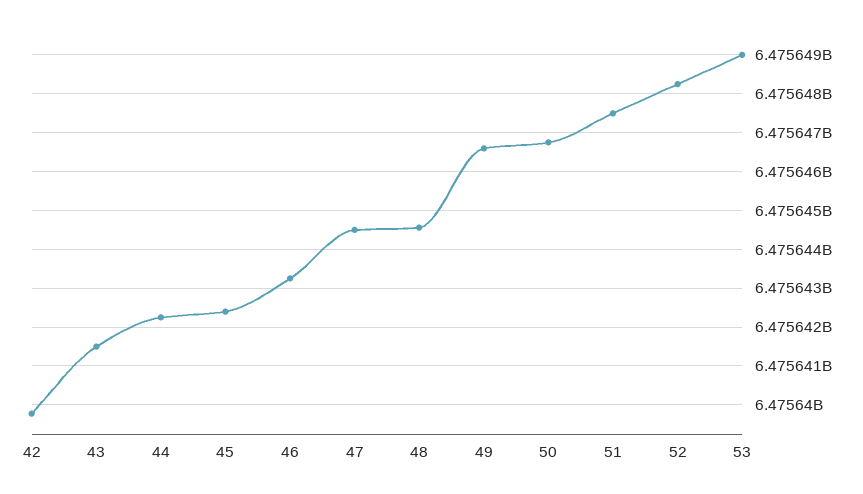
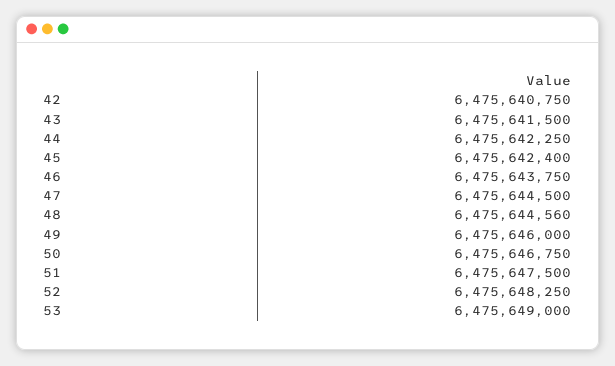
  {
-   "42": 6475639800,
+   "42": 6475640750,
    "43": 6475641500,
    "44": 6475642250,
    "45": 6475642400,
-   "46": 6475643200,
+   "46": 6475643750,
    "47": 6475644500,
    "48": 6475644560,
-   "49": 6475646600,
+   "49": 6475646000,
    "50": 6475646750,
    "51": 6475647500,
    "52": 6475648250,
    "53": 6475649000
  }

